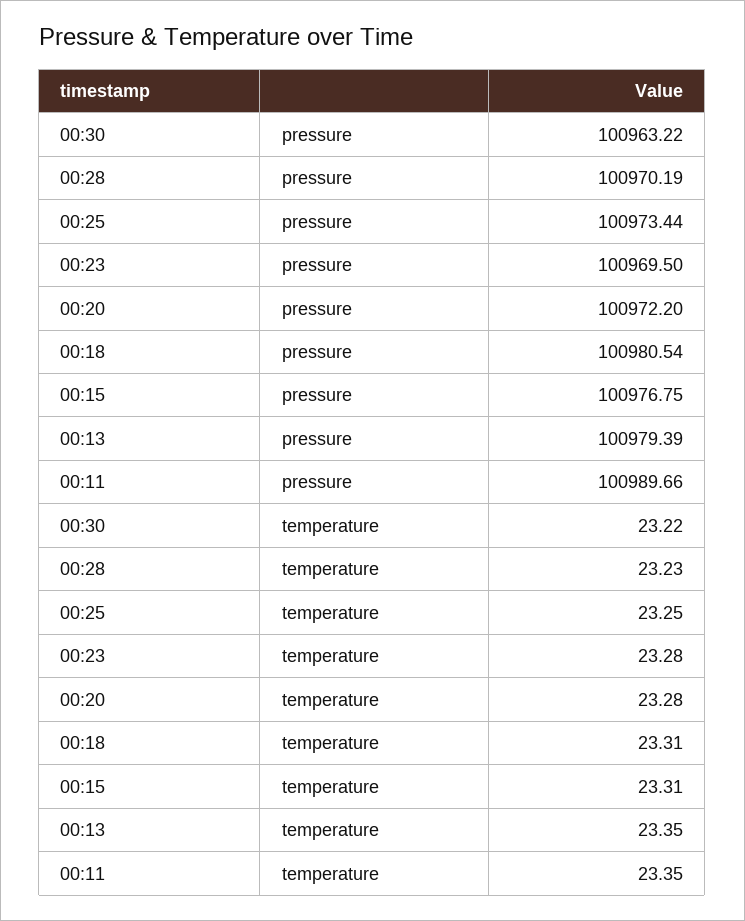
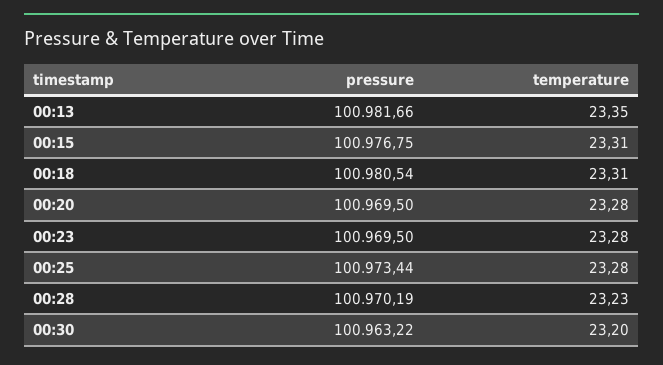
  {
    "00:30": {
      "pressure": 100963.22,
-     "temperature": 23.22
+     "temperature": 23.2
    },
    "00:28": {
      "pressure": 100970.19,
      "temperature": 23.23
    },
    "00:25": {
      "pressure": 100973.44,
-     "temperature": 23.25
+     "temperature": 23.28
    },
    "00:23": {
      "pressure": 100969.5,
      "temperature": 23.28
    },
    "00:20": {
-     "pressure": 100972.2,
+     "pressure": 100969.5,
      "temperature": 23.28
    },
    "00:18": {
      "pressure": 100980.54,
      "temperature": 23.31
    },
    "00:15": {
      "pressure": 100976.75,
      "temperature": 23.31
    },
    "00:13": {
-     "pressure": 100979.39,
+     "pressure": 100981.66,
      "temperature": 23.35
-   },
+   }
-   "00:11": {
-     "pressure": 100989.66,
-     "temperature": 23.35
-   }
  }

